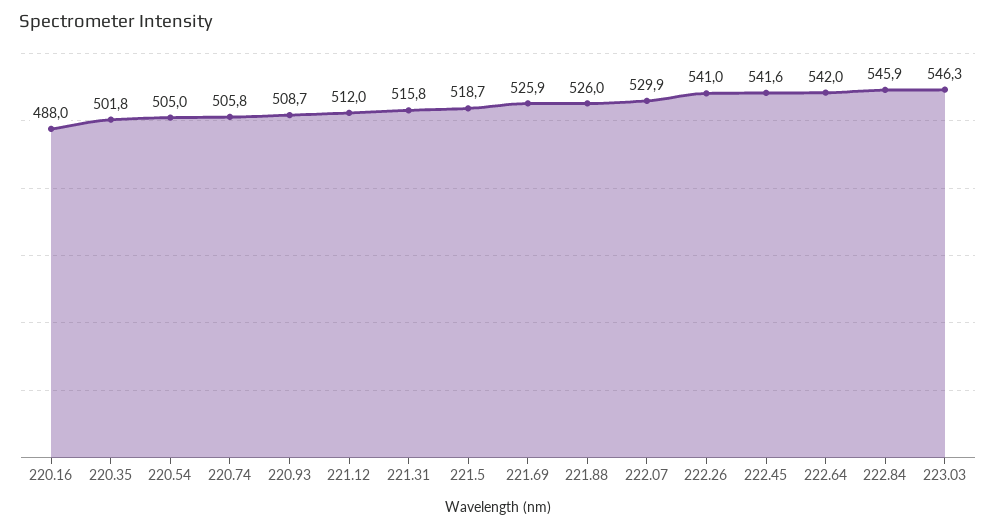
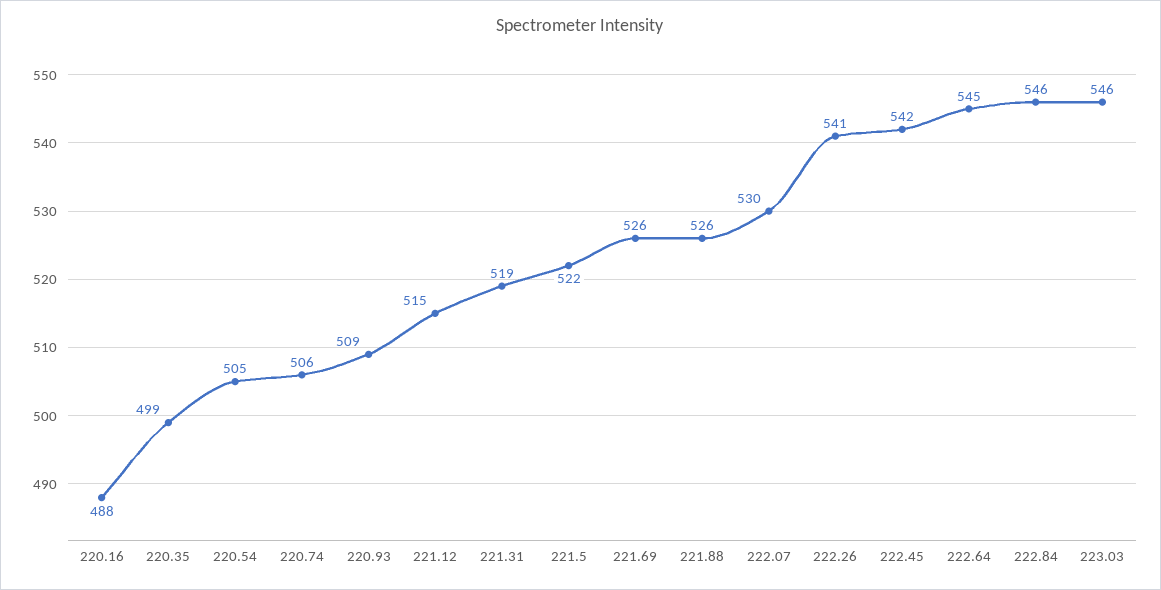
  {
    "220.16": 488,
-   "220.35": 501.8,
+   "220.35": 499,
    "220.54": 505,
    "220.74": 505.8,
    "220.93": 508.7,
-   "221.12": 512,
+   "221.12": 515,
-   "221.31": 515.8,
+   "221.31": 519,
-   "221.5": 518.7,
+   "221.5": 522,
    "221.69": 525.9,
    "221.88": 526,
    "222.07": 529.9,
    "222.26": 541,
    "222.45": 541.6,
-   "222.64": 542,
+   "222.64": 545,
    "222.84": 545.9,
    "223.03": 546.3
  }

